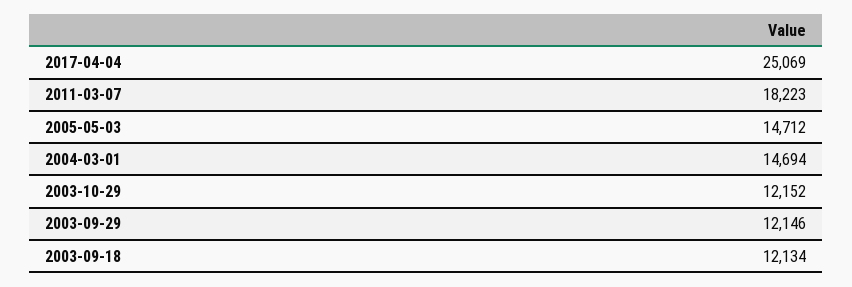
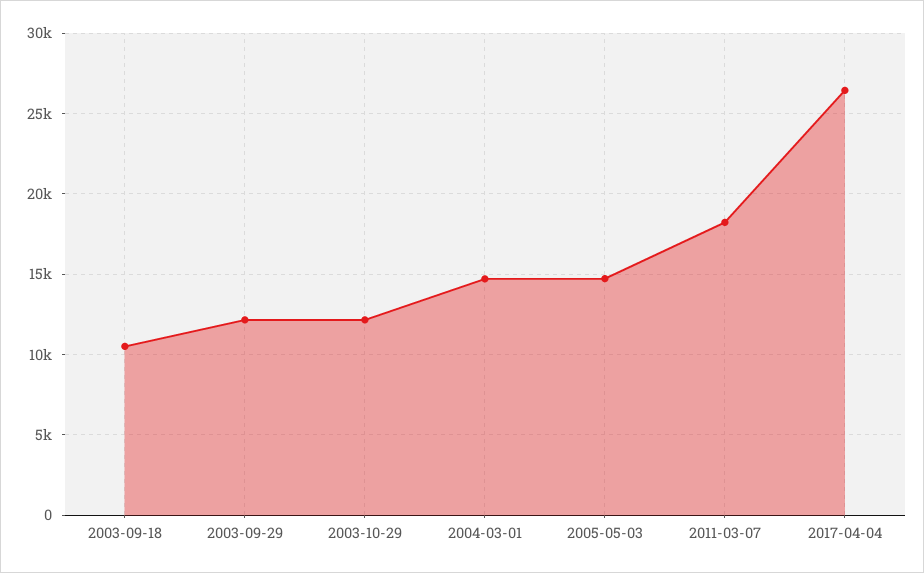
  {
-   "2017-04-04": 25069,
+   "2017-04-04": 26500,
    "2011-03-07": 18223,
    "2005-05-03": 14712,
    "2004-03-01": 14694,
    "2003-10-29": 12152,
    "2003-09-29": 12146,
-   "2003-09-18": 12134
+   "2003-09-18": 10500
  }

